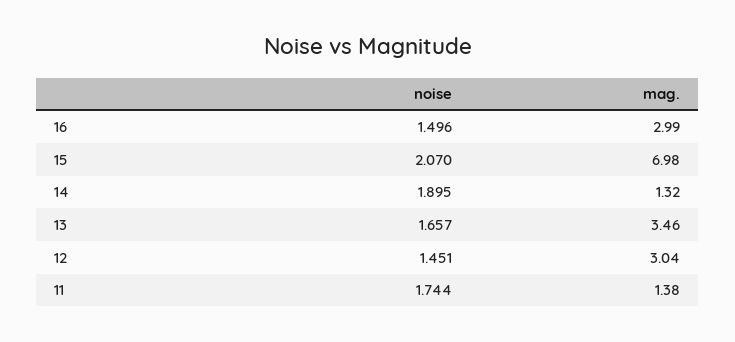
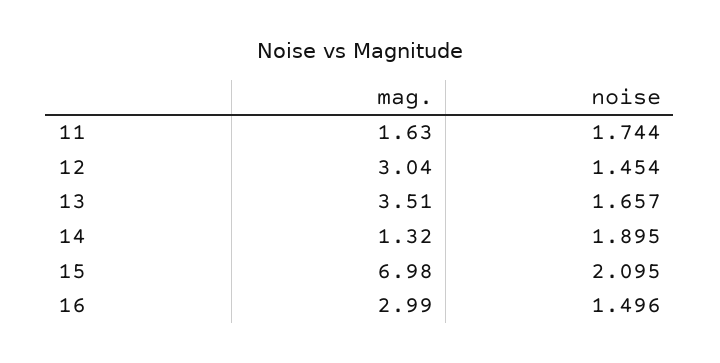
  {
    "noise": {
      "16": 1.496,
-     "15": 2.07,
+     "15": 2.095,
      "14": 1.895,
      "13": 1.657,
-     "12": 1.451,
+     "12": 1.454,
      "11": 1.744
    },
    "mag.": {
      "16": 2.99,
      "15": 6.98,
      "14": 1.32,
-     "13": 3.46,
+     "13": 3.51,
      "12": 3.04,
-     "11": 1.38
+     "11": 1.63
    }
  }

